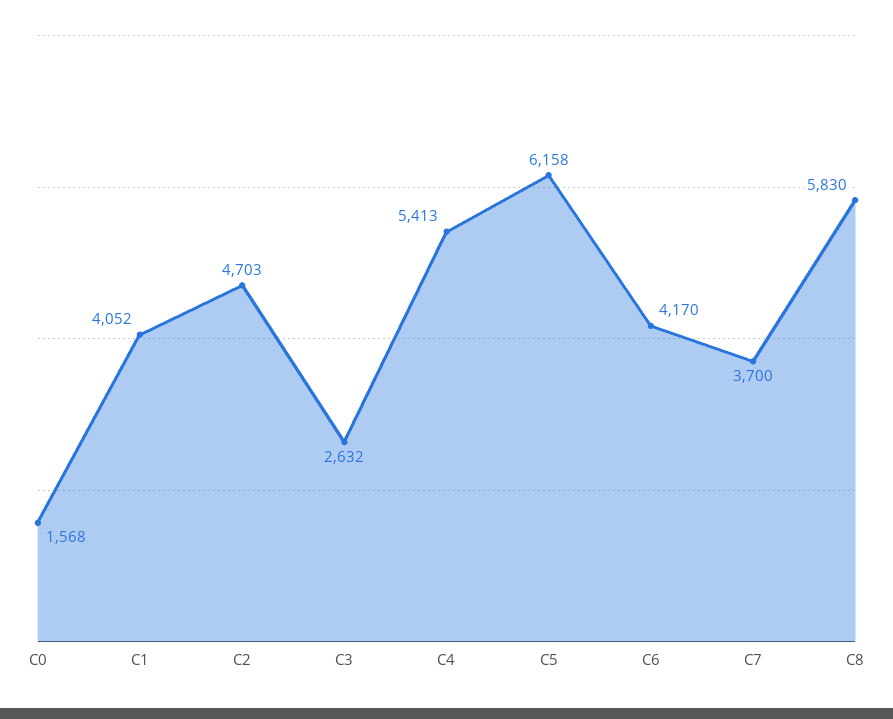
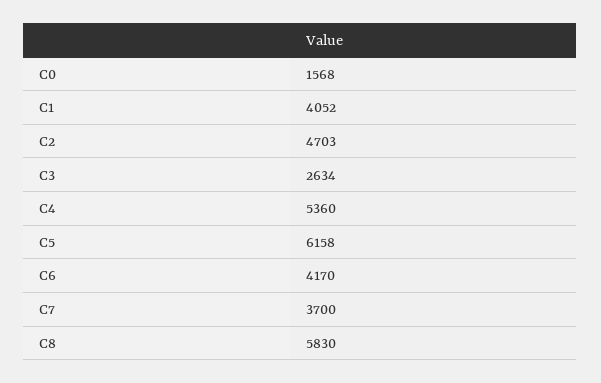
  {
    "C0": 1568,
    "C1": 4052,
    "C2": 4703,
-   "C3": 2632,
+   "C3": 2634,
-   "C4": 5413,
+   "C4": 5360,
    "C5": 6158,
    "C6": 4170,
    "C7": 3700,
    "C8": 5830
  }

